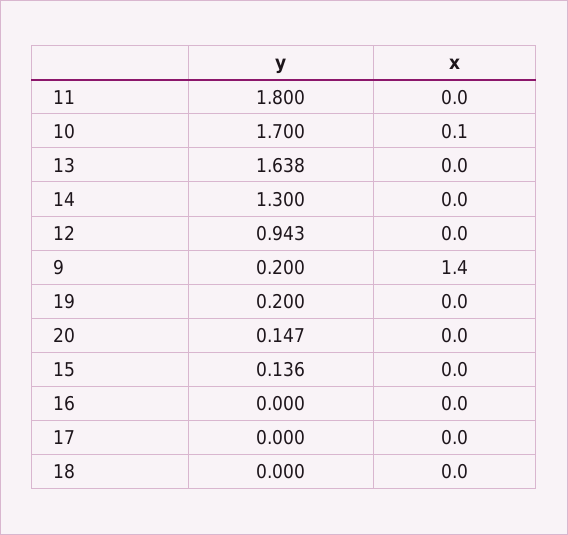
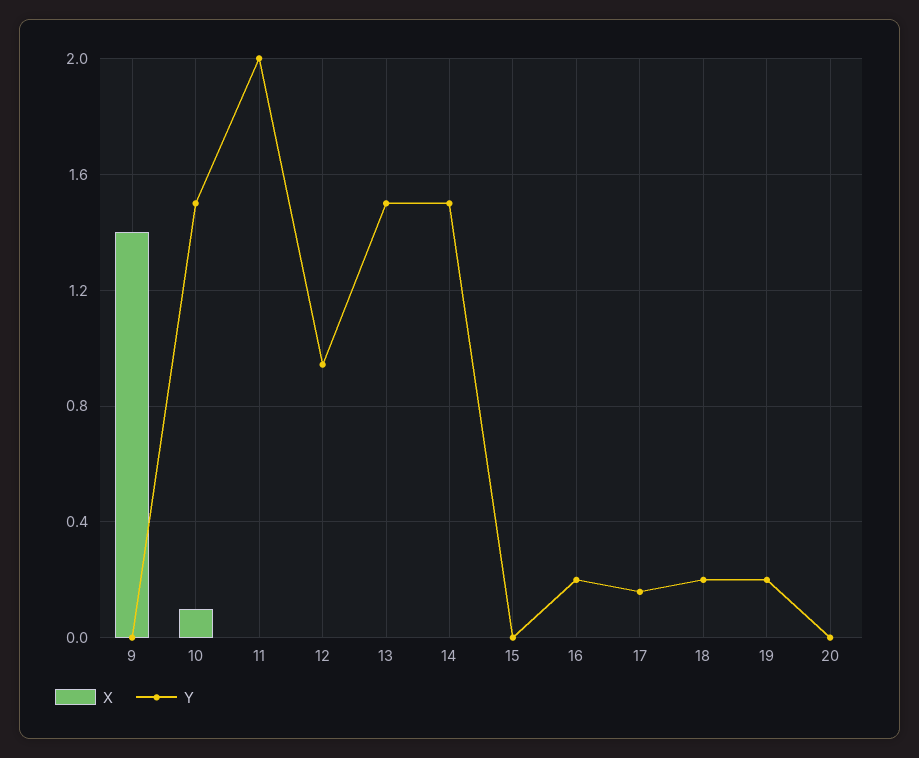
  {
    "y": {
-     "11": 1.8,
+     "11": 2,
-     "10": 1.7,
+     "10": 1.5,
-     "13": 1.638,
+     "13": 1.5,
-     "14": 1.3,
+     "14": 1.5,
      "12": 0.943,
-     "9": 0.2,
+     "9": 0,
      "19": 0.2,
-     "20": 0.147,
+     "20": 0,
-     "15": 0.136,
+     "15": 0,
-     "16": 0,
+     "16": 0.2,
-     "17": 0,
+     "17": 0.15,
-     "18": 0
+     "18": 0.2
    },
    "x": {
      "11": 0,
      "10": 0.1,
      "13": 0,
      "14": 0,
      "12": 0,
      "9": 1.4,
      "19": 0,
      "20": 0,
      "15": 0,
      "16": 0,
      "17": 0,
      "18": 0
    }
  }

